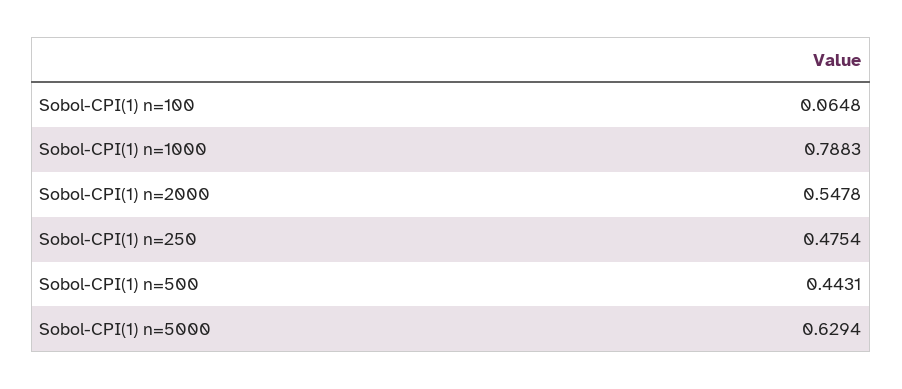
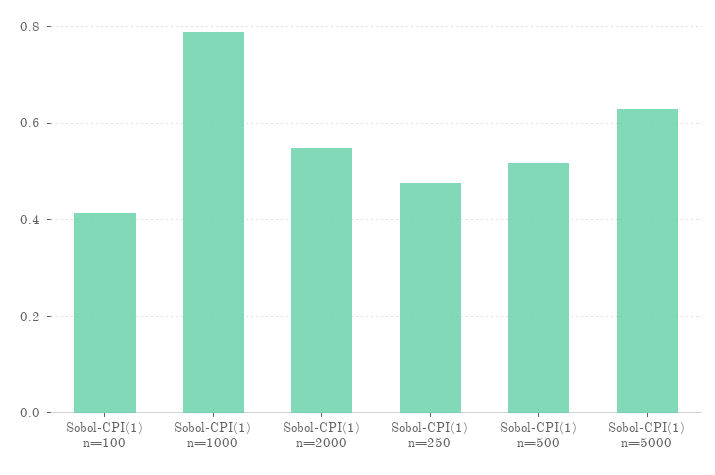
  {
-   "Sobol-CPI(1) n=100": 0.0648,
+   "Sobol-CPI(1) n=100": 0.42,
    "Sobol-CPI(1) n=1000": 0.7883,
    "Sobol-CPI(1) n=2000": 0.5478,
    "Sobol-CPI(1) n=250": 0.4754,
-   "Sobol-CPI(1) n=500": 0.4431,
+   "Sobol-CPI(1) n=500": 0.52,
    "Sobol-CPI(1) n=5000": 0.6294
  }

